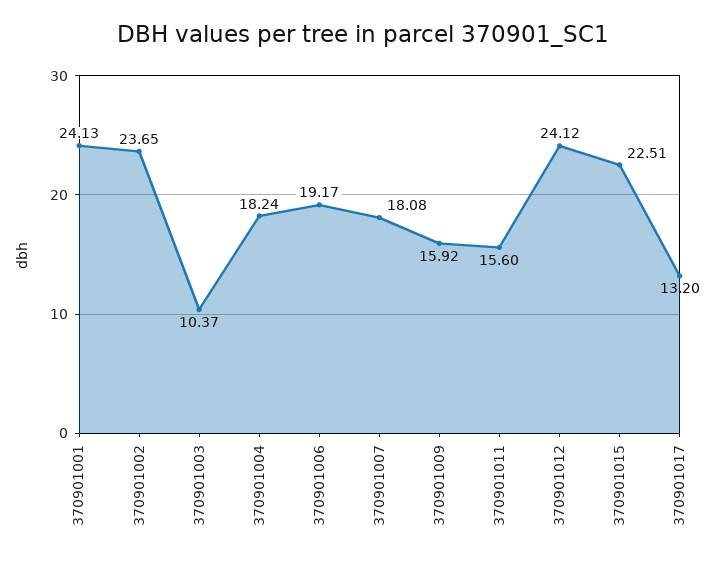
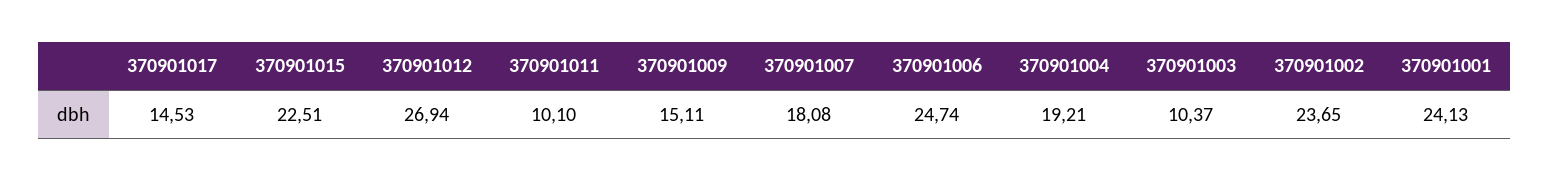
  {
    "370901001": 24.13,
    "370901002": 23.65,
    "370901003": 10.37,
-   "370901004": 18.24,
+   "370901004": 19.21,
-   "370901006": 19.17,
+   "370901006": 24.74,
    "370901007": 18.08,
-   "370901009": 15.92,
+   "370901009": 15.11,
-   "370901011": 15.6,
+   "370901011": 10.1,
-   "370901012": 24.12,
+   "370901012": 26.94,
    "370901015": 22.51,
-   "370901017": 13.2
+   "370901017": 14.53
  }

